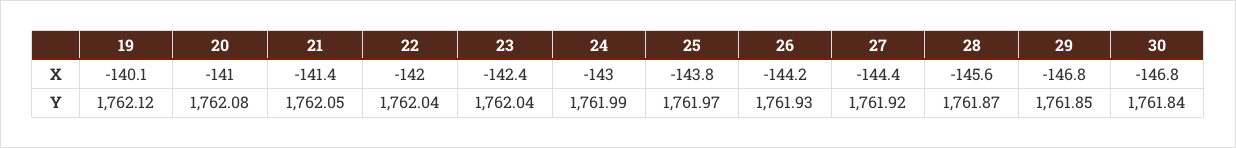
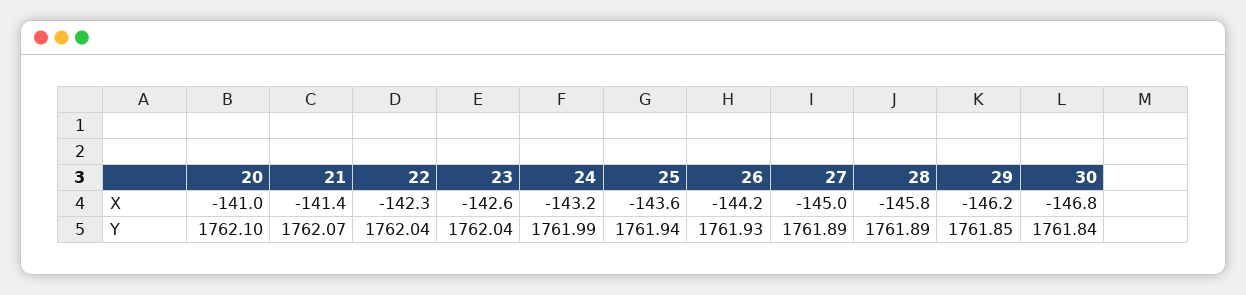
  {
-   "19": {
-     "X": -140.1,
-     "Y": 1762.12
-   },
    "20": {
      "X": -141,
-     "Y": 1762.08
+     "Y": 1762.1
    },
    "21": {
      "X": -141.4,
-     "Y": 1762.05
+     "Y": 1762.07
    },
    "22": {
-     "X": -142,
+     "X": -142.3,
      "Y": 1762.04
    },
    "23": {
-     "X": -142.4,
+     "X": -142.6,
      "Y": 1762.04
    },
    "24": {
-     "X": -143,
+     "X": -143.2,
      "Y": 1761.99
    },
    "25": {
-     "X": -143.8,
+     "X": -143.6,
-     "Y": 1761.97
+     "Y": 1761.94
    },
    "26": {
      "X": -144.2,
      "Y": 1761.93
    },
    "27": {
-     "X": -144.4,
+     "X": -145,
-     "Y": 1761.92
+     "Y": 1761.89
    },
    "28": {
-     "X": -145.6,
+     "X": -145.8,
-     "Y": 1761.87
+     "Y": 1761.89
    },
    "29": {
-     "X": -146.8,
+     "X": -146.2,
      "Y": 1761.85
    },
    "30": {
      "X": -146.8,
      "Y": 1761.84
    }
  }

